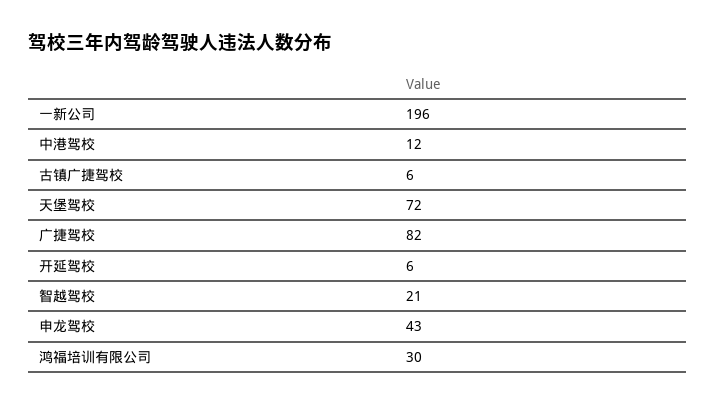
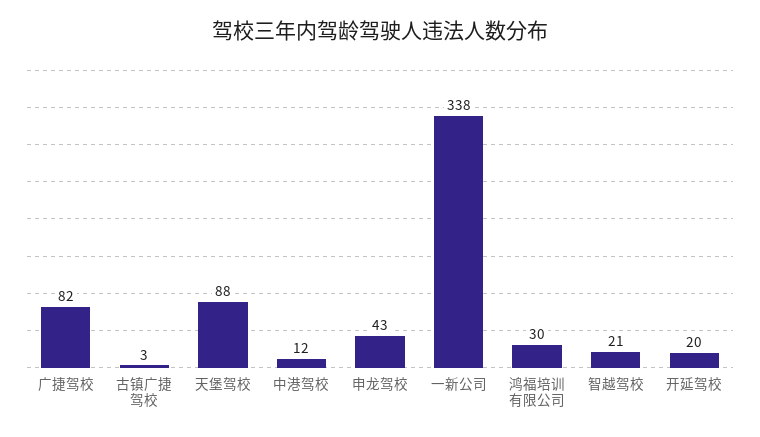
  {
-   "一新公司": 196,
+   "一新公司": 338,
    "中港驾校": 12,
-   "古镇广捷驾校": 6,
+   "古镇广捷驾校": 3,
-   "天堡驾校": 72,
+   "天堡驾校": 88,
    "广捷驾校": 82,
-   "开延驾校": 6,
+   "开延驾校": 20,
    "智越驾校": 21,
    "申龙驾校": 43,
    "鸿福培训有限公司": 30
  }

